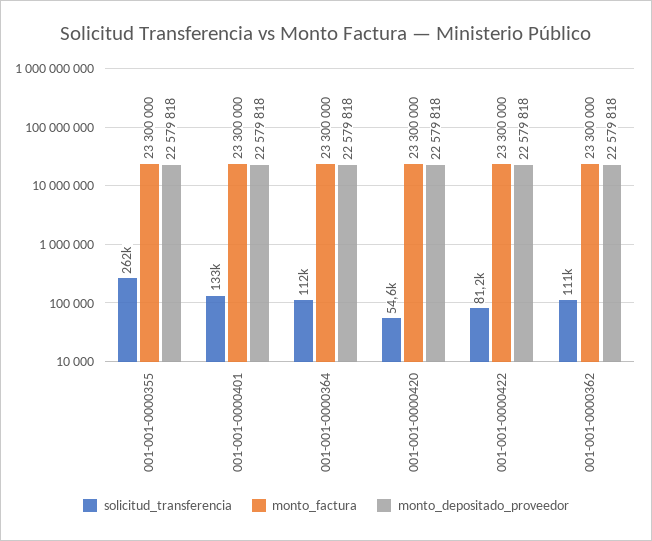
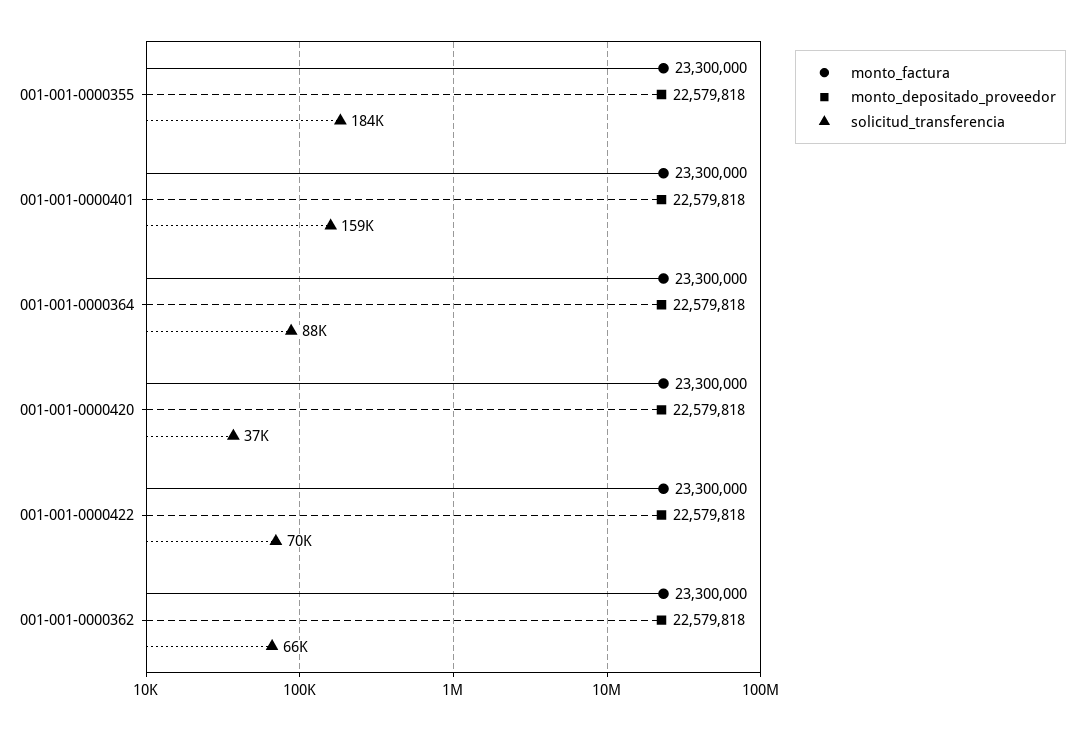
  {
    "solicitud_transferencia": {
-     "001-001-0000355": 262000,
+     "001-001-0000355": 184000,
-     "001-001-0000401": 133000,
+     "001-001-0000401": 159000,
-     "001-001-0000364": 112000,
+     "001-001-0000364": 88000,
-     "001-001-0000420": 54600,
+     "001-001-0000420": 37000,
-     "001-001-0000422": 81200,
+     "001-001-0000422": 70000,
-     "001-001-0000362": 111000
+     "001-001-0000362": 66000
    },
    "monto_factura": {
      "001-001-0000355": 23300000,
      "001-001-0000401": 23300000,
      "001-001-0000364": 23300000,
      "001-001-0000420": 23300000,
      "001-001-0000422": 23300000,
      "001-001-0000362": 23300000
    },
    "monto_depositado_proveedor": {
      "001-001-0000355": 22579818,
      "001-001-0000401": 22579818,
      "001-001-0000364": 22579818,
      "001-001-0000420": 22579818,
      "001-001-0000422": 22579818,
      "001-001-0000362": 22579818
    }
  }

